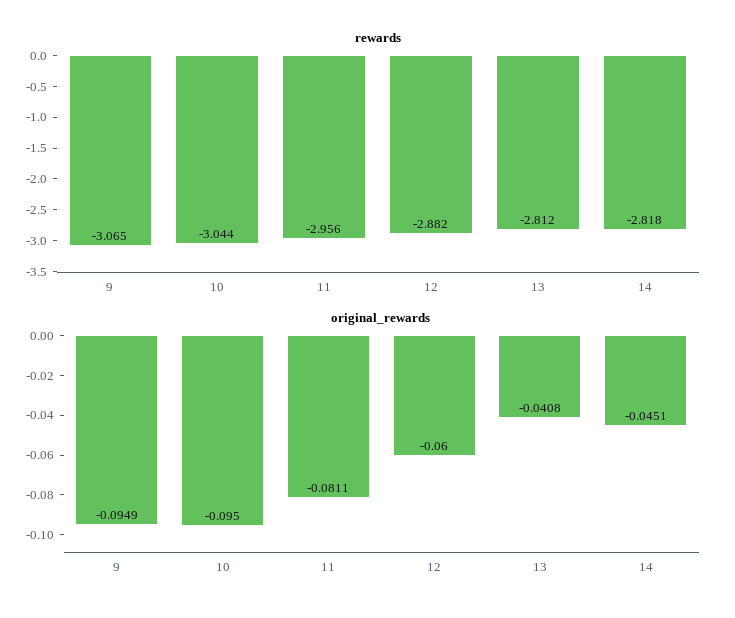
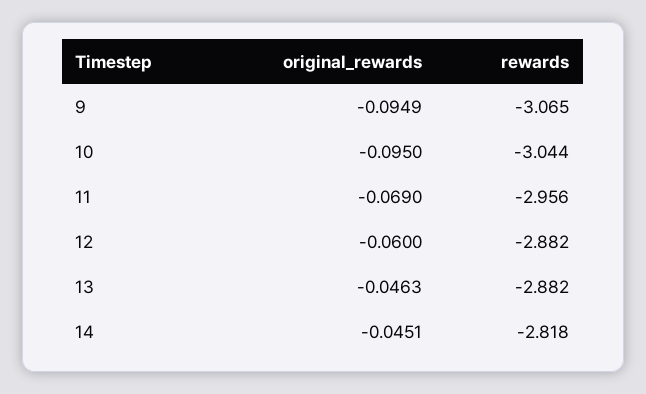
  {
    "rewards": {
      "9": -3.065,
      "10": -3.044,
      "11": -2.956,
      "12": -2.882,
-     "13": -2.812,
+     "13": -2.882,
      "14": -2.818
    },
    "original_rewards": {
      "9": -0.0949,
      "10": -0.095,
-     "11": -0.0811,
+     "11": -0.069,
      "12": -0.06,
-     "13": -0.0408,
+     "13": -0.0463,
      "14": -0.0451
    }
  }

